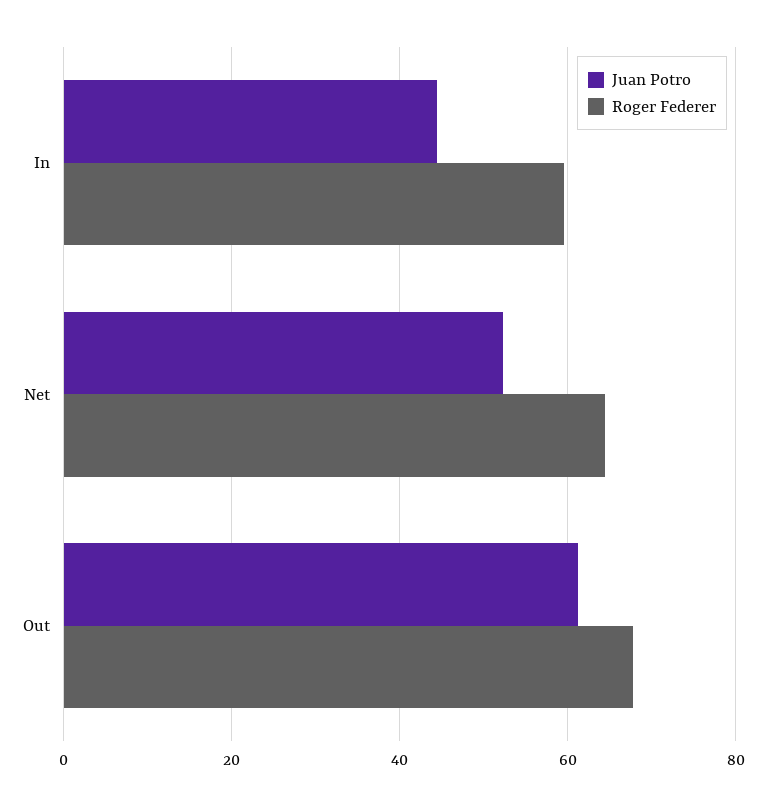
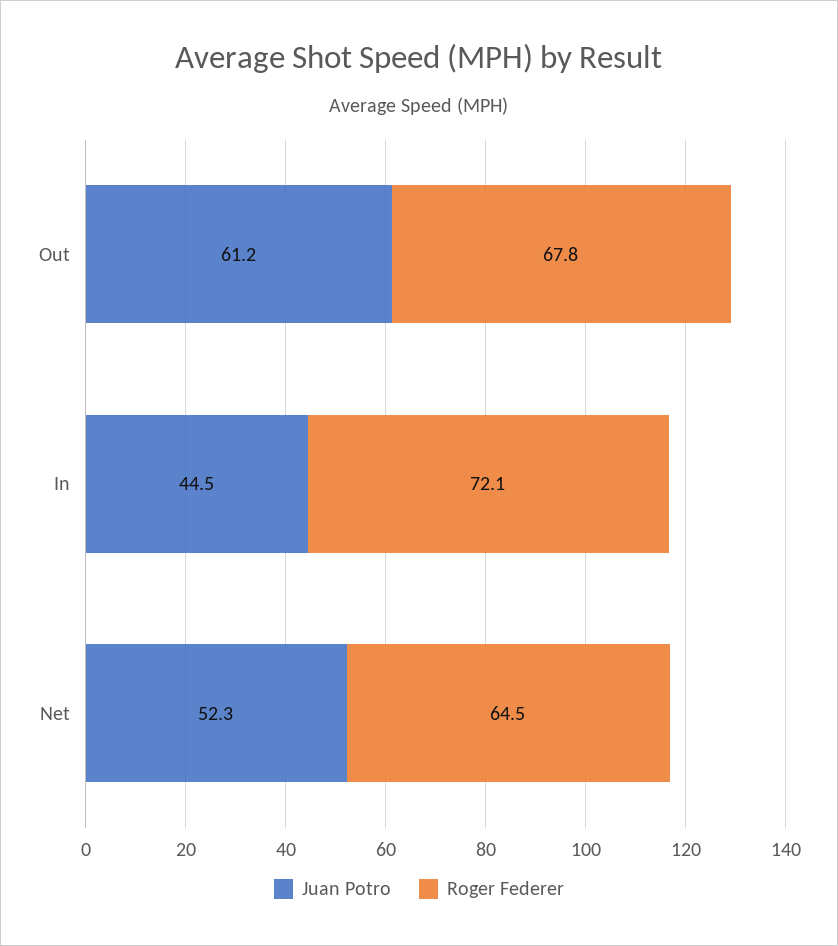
  {
    "Juan Potro": {
      "In": 44.5,
      "Net": 52.3,
      "Out": 61.2
    },
    "Roger Federer": {
-     "In": 60,
+     "In": 72.1,
      "Net": 64.5,
      "Out": 67.8
    }
  }

